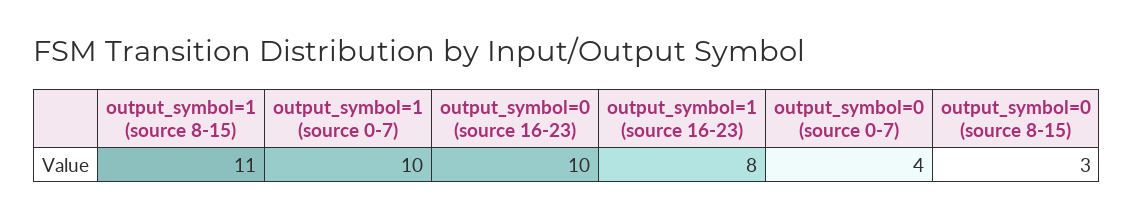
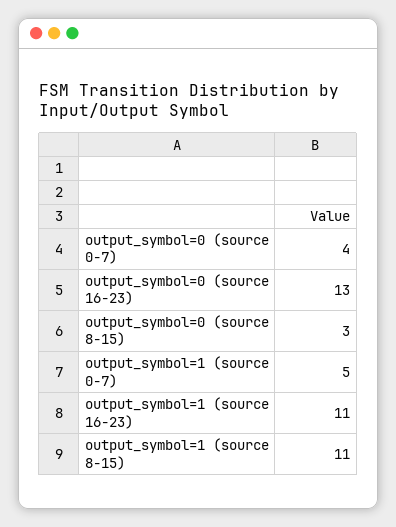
  {
    "output_symbol=1 (source 8-15)": 11,
-   "output_symbol=1 (source 0-7)": 10,
+   "output_symbol=1 (source 0-7)": 5,
-   "output_symbol=0 (source 16-23)": 10,
+   "output_symbol=0 (source 16-23)": 13,
-   "output_symbol=1 (source 16-23)": 8,
+   "output_symbol=1 (source 16-23)": 11,
    "output_symbol=0 (source 0-7)": 4,
    "output_symbol=0 (source 8-15)": 3
  }

